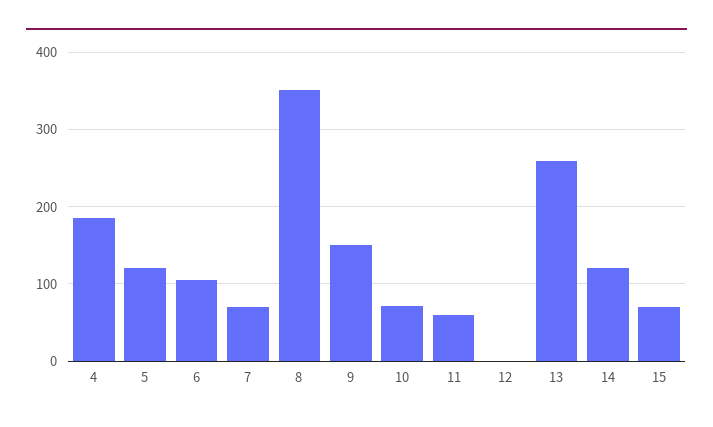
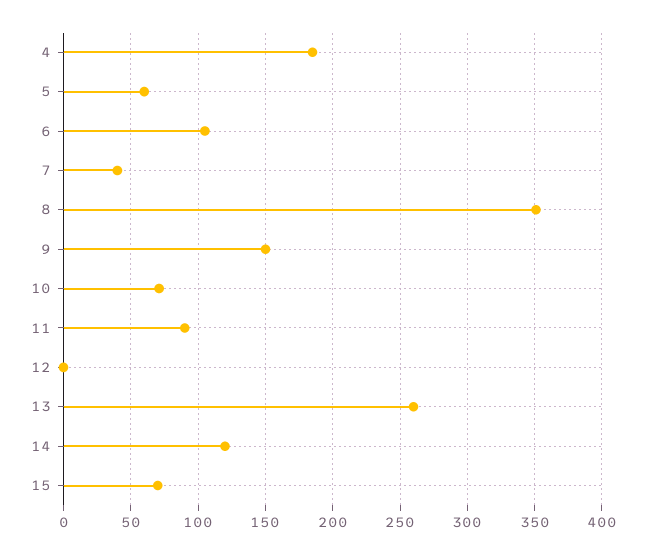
  {
    "4": 185,
-   "5": 120,
+   "5": 60,
    "6": 105,
-   "7": 70,
+   "7": 40,
    "8": 350,
    "9": 150,
    "10": 70,
-   "11": 60,
+   "11": 90,
    "12": 0,
    "13": 260,
    "14": 120,
    "15": 70
  }

